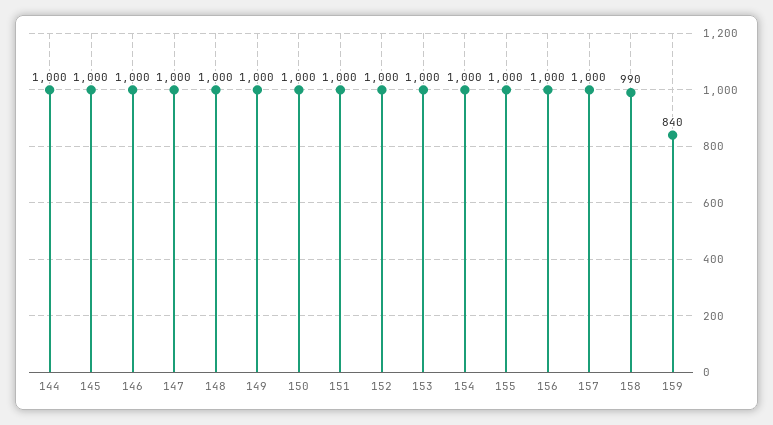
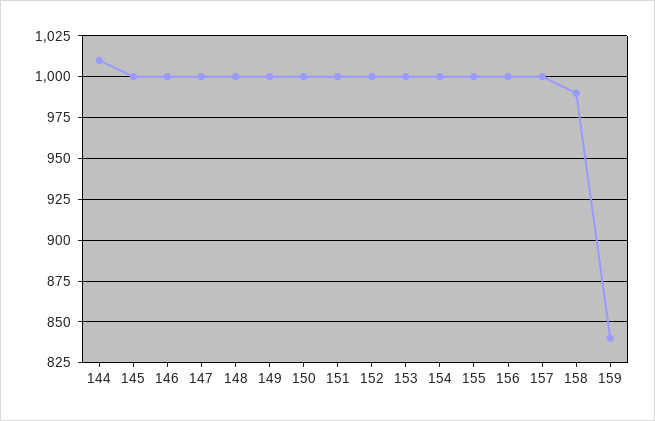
  {
-   "144": 1000,
+   "144": 1010,
    "145": 1000,
    "146": 1000,
    "147": 1000,
    "148": 1000,
    "149": 1000,
    "150": 1000,
    "151": 1000,
    "152": 1000,
    "153": 1000,
    "154": 1000,
    "155": 1000,
    "156": 1000,
    "157": 1000,
    "158": 990,
    "159": 840
  }

